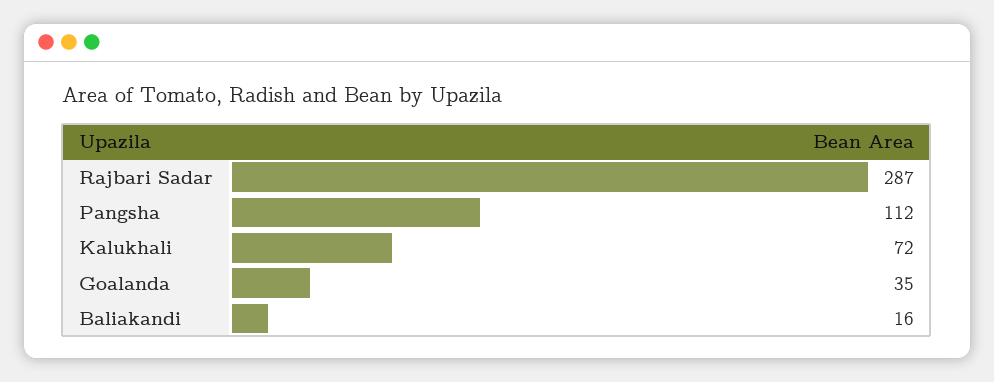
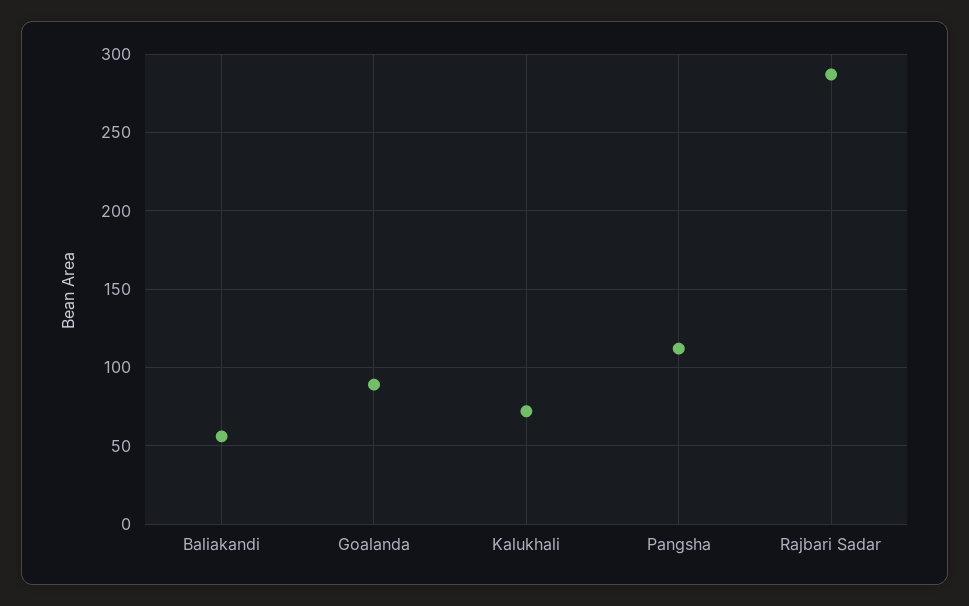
  {
    "Rajbari Sadar": 287,
    "Pangsha": 112,
    "Kalukhali": 72,
-   "Goalanda": 35,
+   "Goalanda": 90,
-   "Baliakandi": 16
+   "Baliakandi": 55
  }

